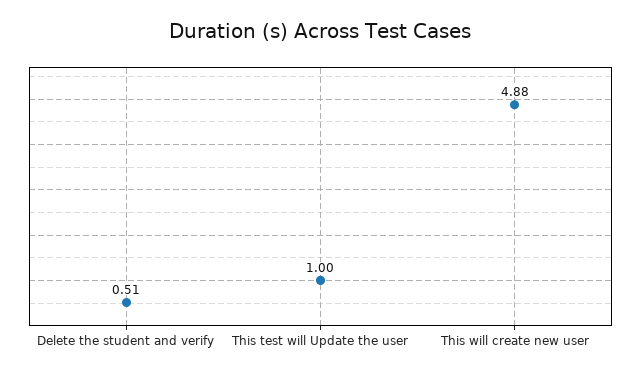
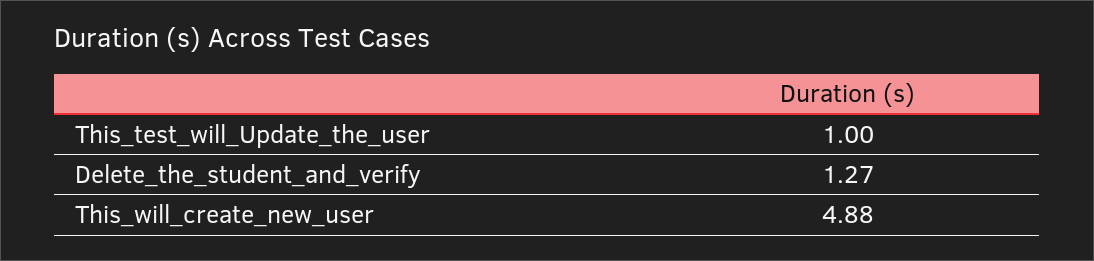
  {
-   "Delete the student and verify": 0.51,
+   "Delete the student and verify": 1.27,
    "This test will Update the user": 1,
    "This will create new user": 4.88
  }

